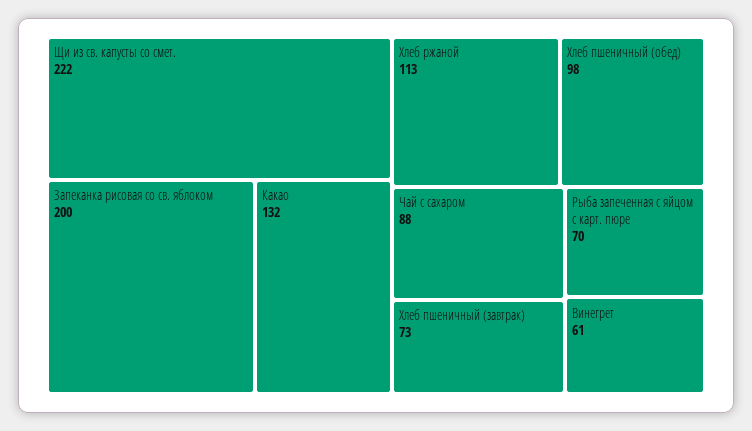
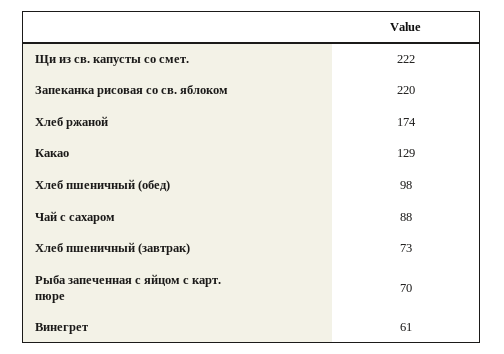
  {
    "Щи из св. капусты со смет.": 222,
-   "Запеканка рисовая со св. яблоком": 200,
+   "Запеканка рисовая со св. яблоком": 220,
-   "Какао": 132,
+   "Какао": 129,
-   "Хлеб ржаной": 113,
+   "Хлеб ржаной": 174,
    "Хлеб пшеничный (обед)": 98,
    "Чай с сахаром": 88,
    "Хлеб пшеничный (завтрак)": 73,
    "Рыба запеченная с яйцом с карт. пюре": 70,
    "Винегрет": 61
  }

